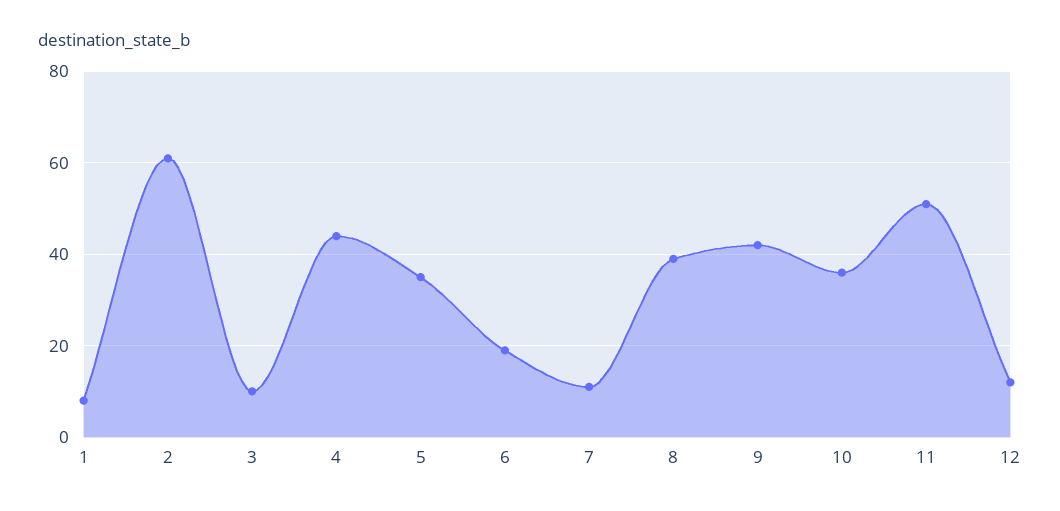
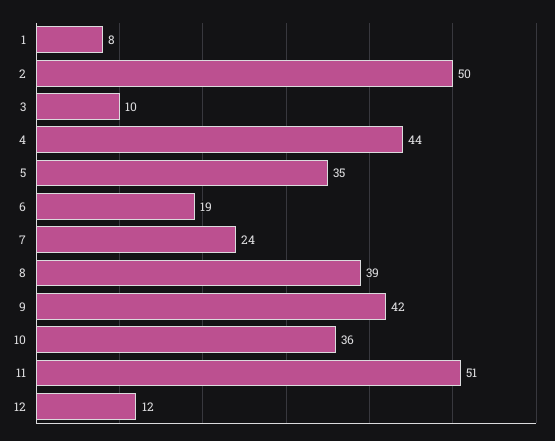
  {
    "1": 8,
-   "2": 60,
+   "2": 50,
    "3": 10,
    "4": 44,
    "5": 35,
    "6": 19,
-   "7": 10,
+   "7": 24,
    "8": 39,
    "9": 42,
    "10": 36,
    "11": 51,
    "12": 12
  }

